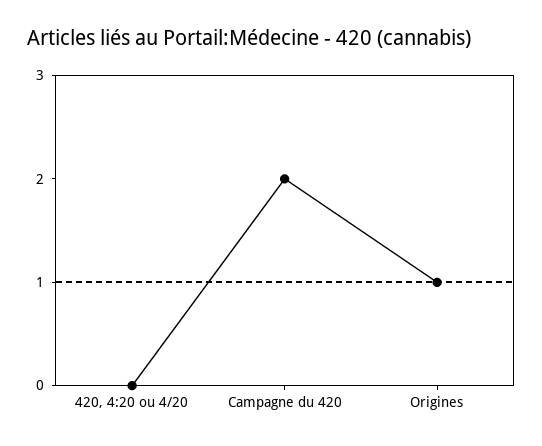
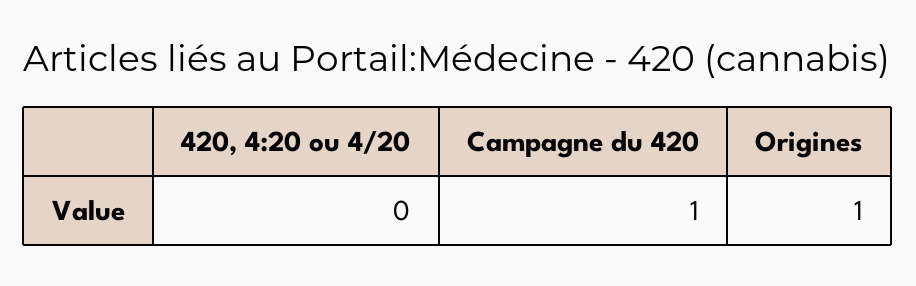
  {
    "420, 4:20 ou 4/20": 0,
-   "Campagne du 420": 2,
+   "Campagne du 420": 1,
    "Origines": 1
  }

